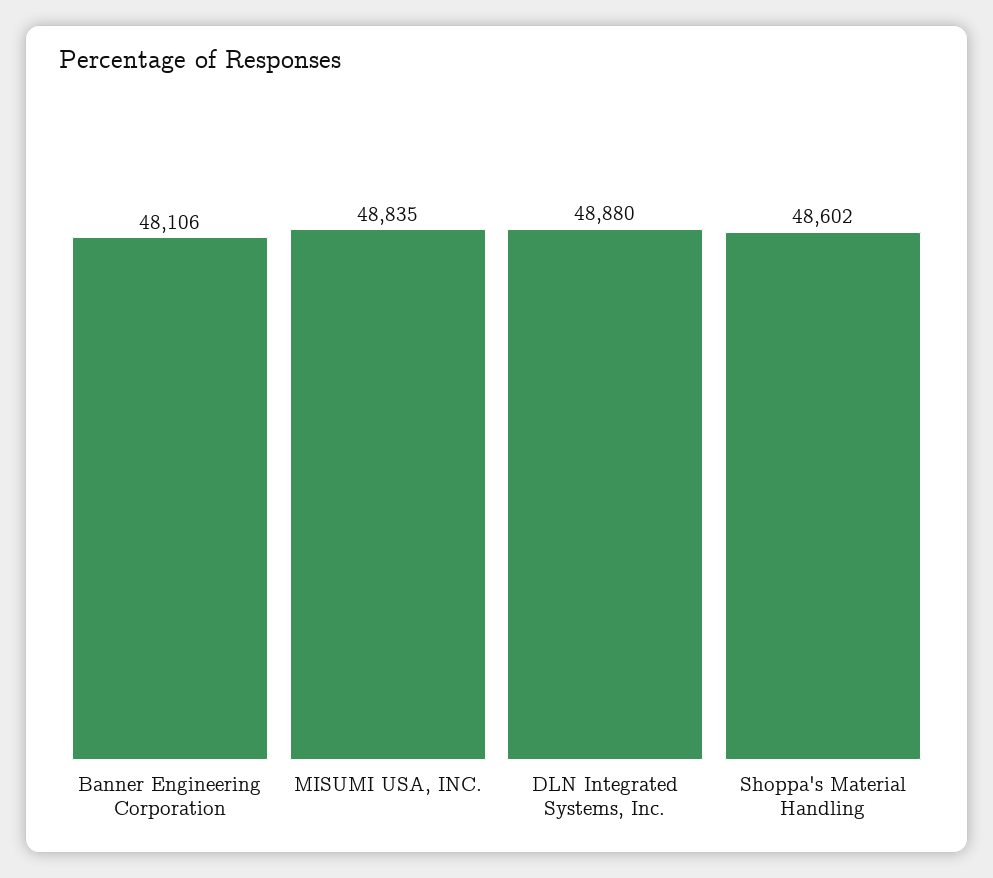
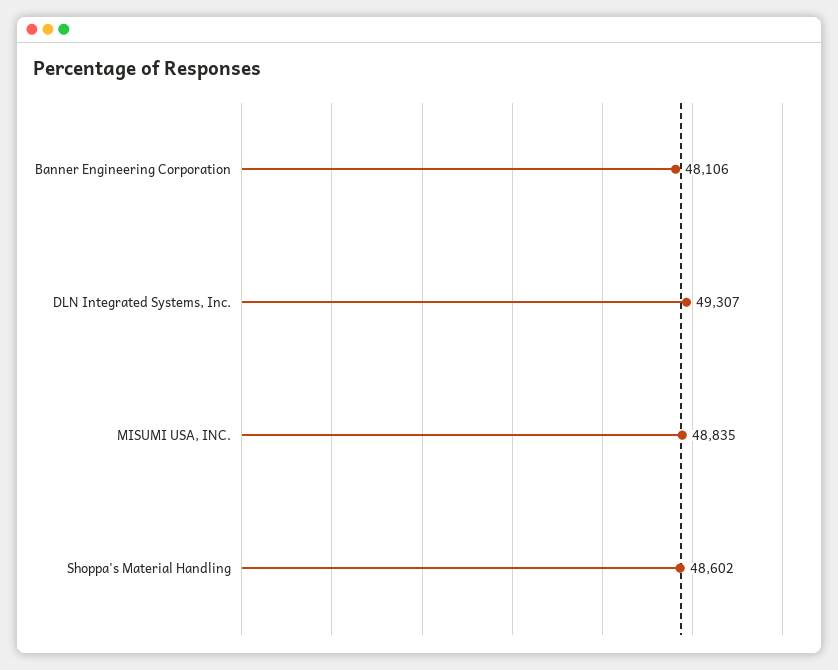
  {
    "Banner Engineering Corporation": 48106,
    "MISUMI USA, INC.": 48835,
-   "DLN Integrated Systems, Inc.": 48880,
+   "DLN Integrated Systems, Inc.": 49307,
    "Shoppa's Material Handling": 48602
  }

